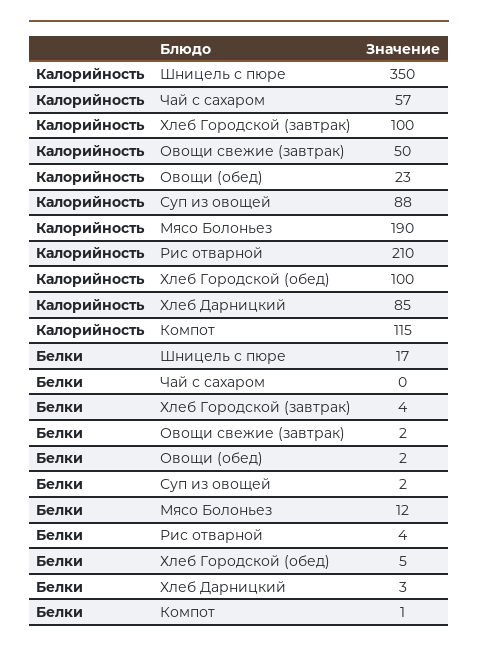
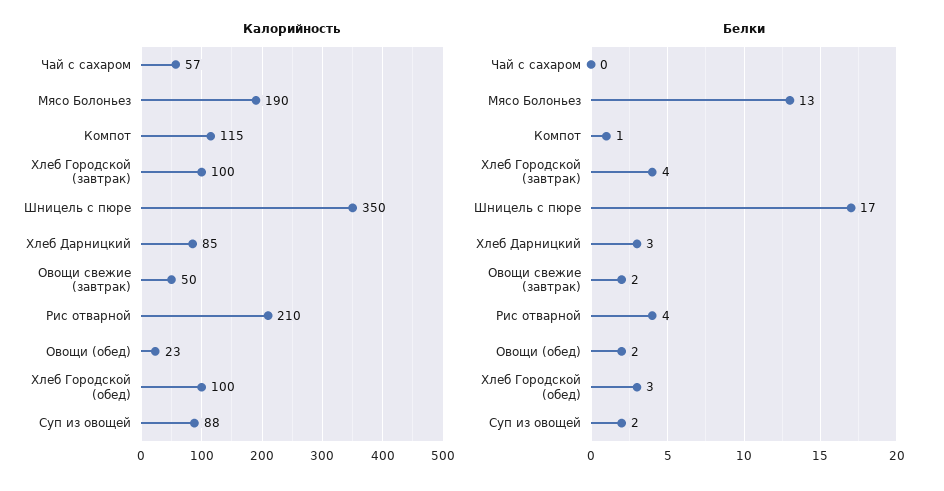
  {
    "Калорийность": {
      "Шницель с пюре": 350,
      "Чай с сахаром": 57,
      "Хлеб Городской (завтрак)": 100,
      "Овощи свежие (завтрак)": 50,
      "Овощи (обед)": 23,
      "Суп из овощей": 88,
      "Мясо Болоньез": 190,
      "Рис отварной": 210,
      "Хлеб Городской (обед)": 100,
      "Хлеб Дарницкий": 85,
      "Компот": 115
    },
    "Белки": {
      "Шницель с пюре": 17,
      "Чай с сахаром": 0,
      "Хлеб Городской (завтрак)": 4,
      "Овощи свежие (завтрак)": 2,
      "Овощи (обед)": 2,
      "Суп из овощей": 2,
-     "Мясо Болоньез": 12,
+     "Мясо Болоньез": 13,
      "Рис отварной": 4,
-     "Хлеб Городской (обед)": 5,
+     "Хлеб Городской (обед)": 3,
      "Хлеб Дарницкий": 3,
      "Компот": 1
    }
  }

